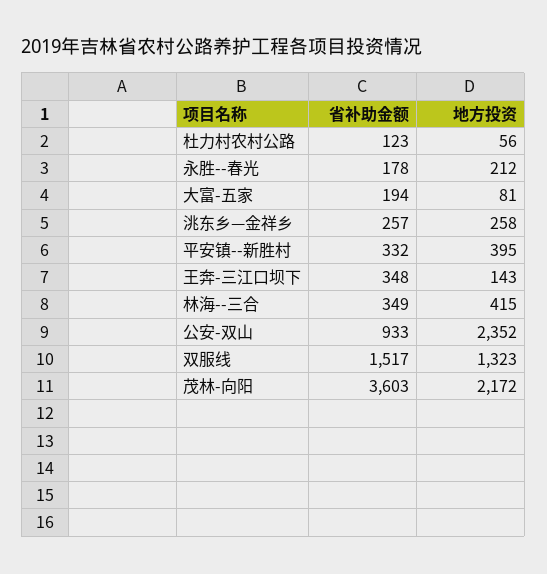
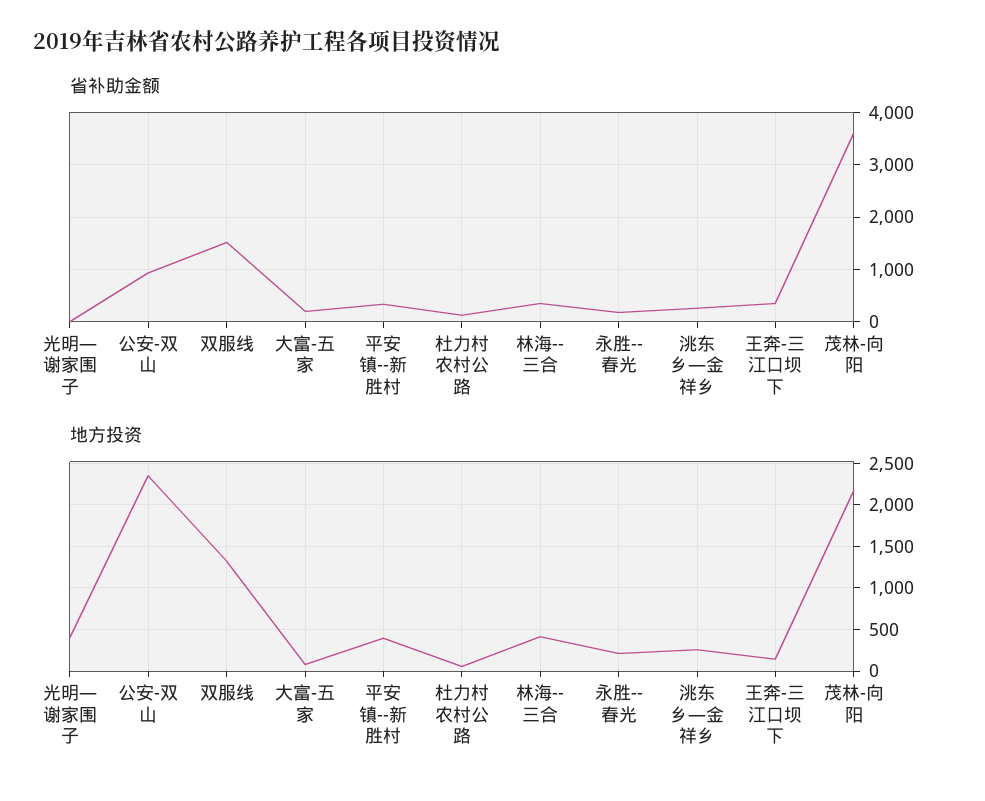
  {
    "省补助金额": {
      "杜力村农村公路": 123,
      "永胜--春光": 178,
      "大富-五家": 194,
      "洮东乡—金祥乡": 257,
      "平安镇--新胜村": 332,
      "王奔-三江口坝下": 348,
      "林海--三合": 349,
      "公安-双山": 933,
      "双服线": 1517,
-     "茂林-向阳": 3603
+     "茂林-向阳": 3603,
+     "光明—谢家围子": 0
    },
    "地方投资": {
      "杜力村农村公路": 56,
      "永胜--春光": 212,
      "大富-五家": 81,
      "洮东乡—金祥乡": 258,
      "平安镇--新胜村": 395,
      "王奔-三江口坝下": 143,
      "林海--三合": 415,
      "公安-双山": 2352,
      "双服线": 1323,
-     "茂林-向阳": 2172
+     "茂林-向阳": 2172,
+     "光明—谢家围子": 400
    }
  }

